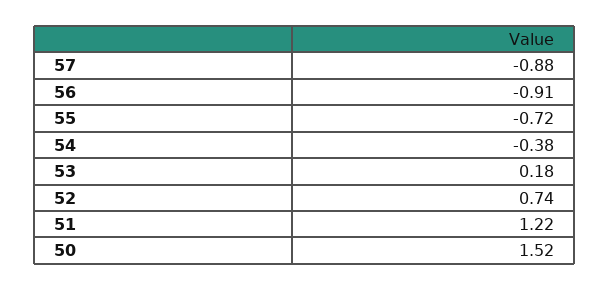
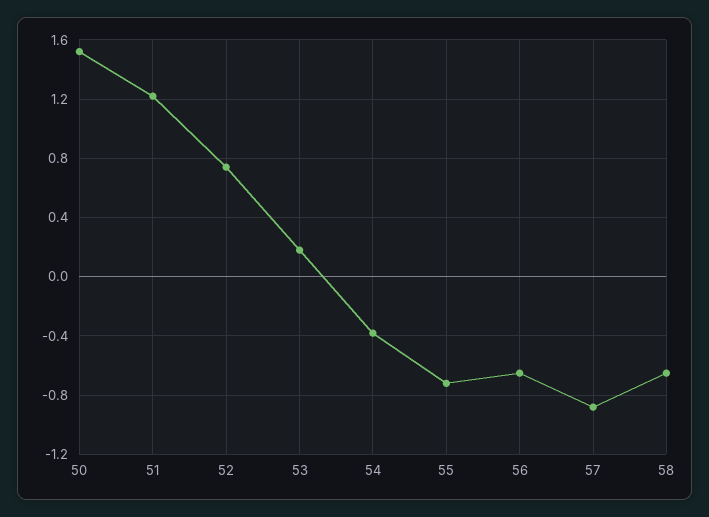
  {
    "57": -0.88,
-   "56": -0.91,
+   "56": -0.65,
    "55": -0.72,
    "54": -0.38,
    "53": 0.18,
    "52": 0.74,
    "51": 1.22,
-   "50": 1.52
+   "50": 1.52,
+   "58": -0.65
  }

